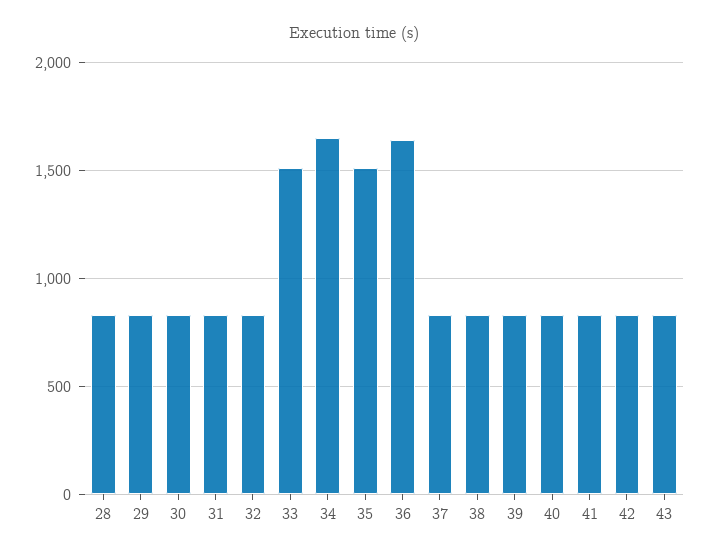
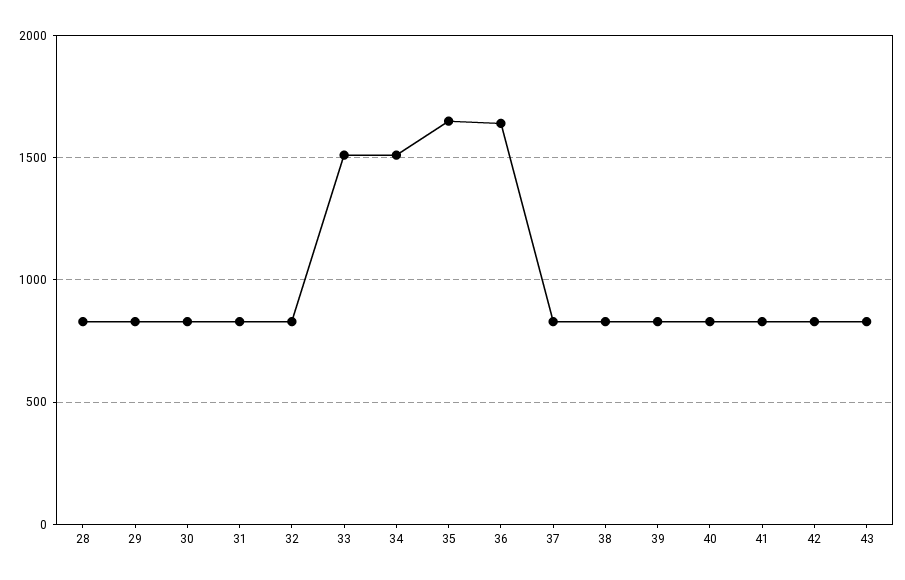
  {
    "28": 850,
    "29": 850,
    "30": 850,
    "31": 850,
    "32": 850,
    "33": 1500,
-   "34": 1650,
+   "34": 1500,
-   "35": 1500,
+   "35": 1650,
    "36": 1650,
    "37": 850,
    "38": 850,
    "39": 850,
    "40": 850,
    "41": 850,
    "42": 850,
    "43": 850
  }

